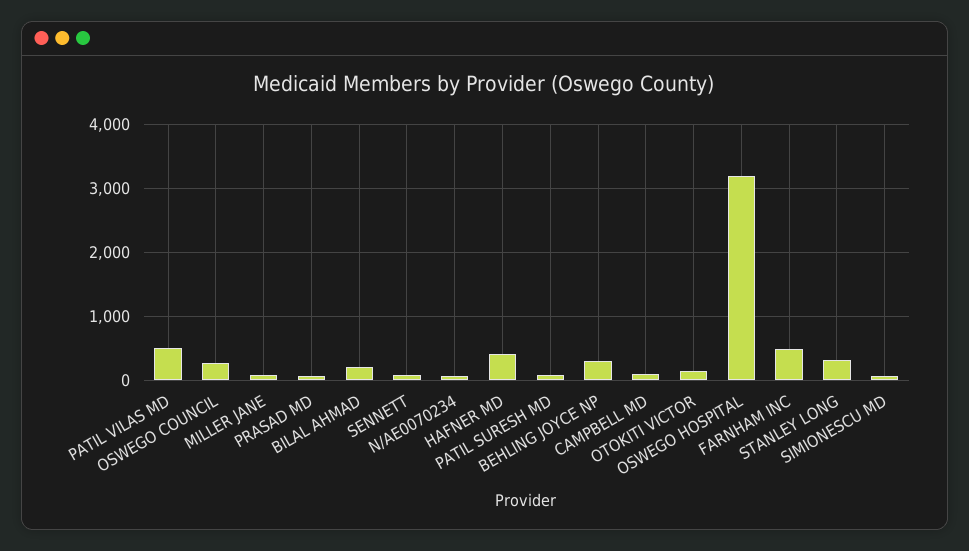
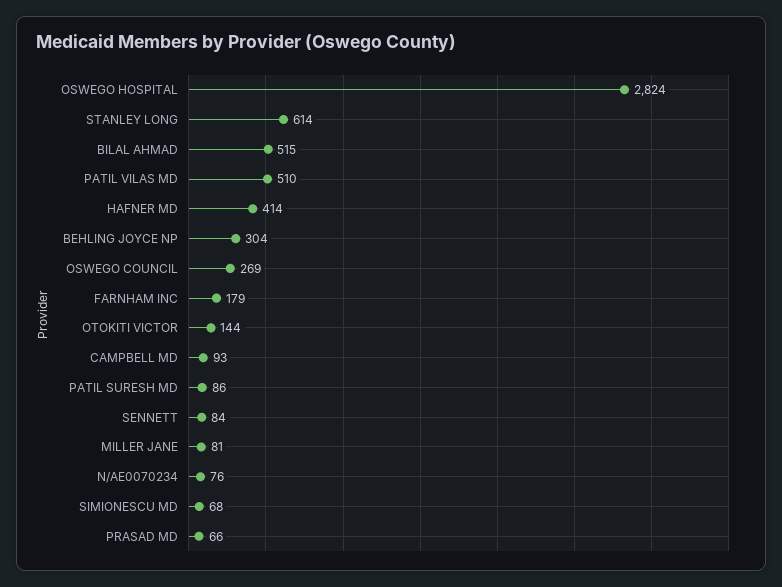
  {
    "PATIL VILAS MD": 510,
    "OSWEGO COUNCIL": 269,
    "MILLER JANE": 81,
    "PRASAD MD": 66,
-   "BILAL AHMAD": 200,
+   "BILAL AHMAD": 515,
    "SENNETT": 84,
    "N/AE0070234": 76,
    "HAFNER MD": 414,
    "PATIL SURESH MD": 86,
    "BEHLING JOYCE NP": 304,
    "CAMPBELL MD": 93,
    "OTOKITI VICTOR": 144,
-   "OSWEGO HOSPITAL": 3200,
+   "OSWEGO HOSPITAL": 2824,
-   "FARNHAM INC": 500,
+   "FARNHAM INC": 179,
-   "STANLEY LONG": 300,
+   "STANLEY LONG": 614,
    "SIMIONESCU MD": 68
  }

